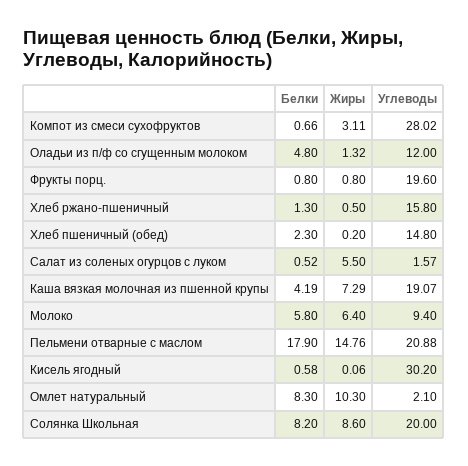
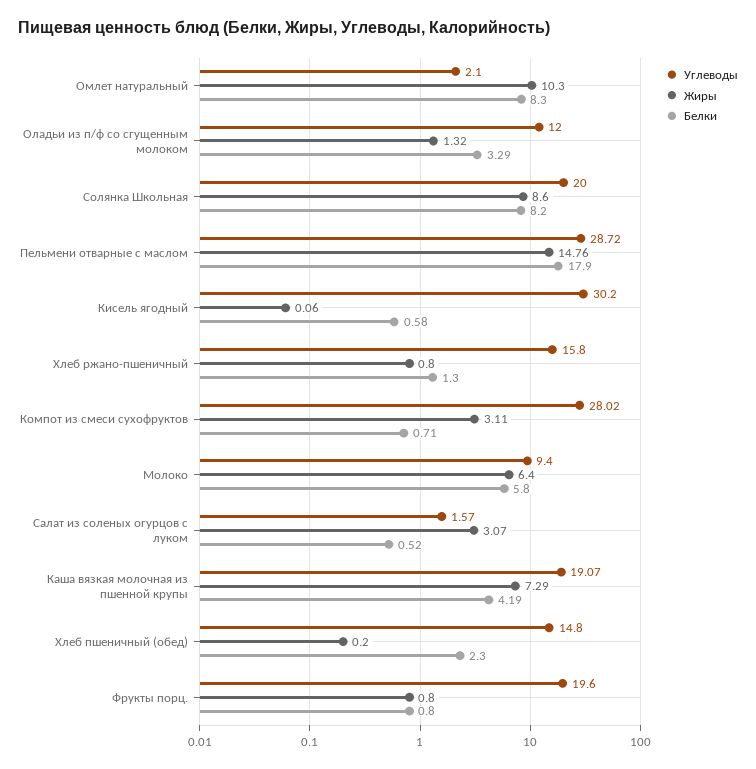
  {
    "Белки": {
-     "Компот из смеси сухофруктов": 0.66,
+     "Компот из смеси сухофруктов": 0.71,
-     "Оладьи из п/ф со сгущенным молоком": 4.8,
+     "Оладьи из п/ф со сгущенным молоком": 3.29,
      "Фрукты порц.": 0.8,
      "Хлеб ржано-пшеничный": 1.3,
      "Хлеб пшеничный (обед)": 2.3,
      "Салат из соленых огурцов с луком": 0.52,
      "Каша вязкая молочная из пшенной крупы": 4.19,
      "Молоко": 5.8,
      "Пельмени отварные с маслом": 17.9,
      "Кисель ягодный": 0.58,
      "Омлет натуральный": 8.3,
      "Солянка Школьная": 8.2
    },
    "Жиры": {
      "Компот из смеси сухофруктов": 3.11,
      "Оладьи из п/ф со сгущенным молоком": 1.32,
      "Фрукты порц.": 0.8,
-     "Хлеб ржано-пшеничный": 0.5,
+     "Хлеб ржано-пшеничный": 0.8,
      "Хлеб пшеничный (обед)": 0.2,
-     "Салат из соленых огурцов с луком": 5.5,
+     "Салат из соленых огурцов с луком": 3.07,
      "Каша вязкая молочная из пшенной крупы": 7.29,
      "Молоко": 6.4,
      "Пельмени отварные с маслом": 14.76,
      "Кисель ягодный": 0.06,
      "Омлет натуральный": 10.3,
      "Солянка Школьная": 8.6
    },
    "Углеводы": {
      "Компот из смеси сухофруктов": 28.02,
      "Оладьи из п/ф со сгущенным молоком": 12,
      "Фрукты порц.": 19.6,
      "Хлеб ржано-пшеничный": 15.8,
      "Хлеб пшеничный (обед)": 14.8,
      "Салат из соленых огурцов с луком": 1.57,
      "Каша вязкая молочная из пшенной крупы": 19.07,
      "Молоко": 9.4,
-     "Пельмени отварные с маслом": 20.88,
+     "Пельмени отварные с маслом": 28.72,
      "Кисель ягодный": 30.2,
      "Омлет натуральный": 2.1,
      "Солянка Школьная": 20
    }
  }

